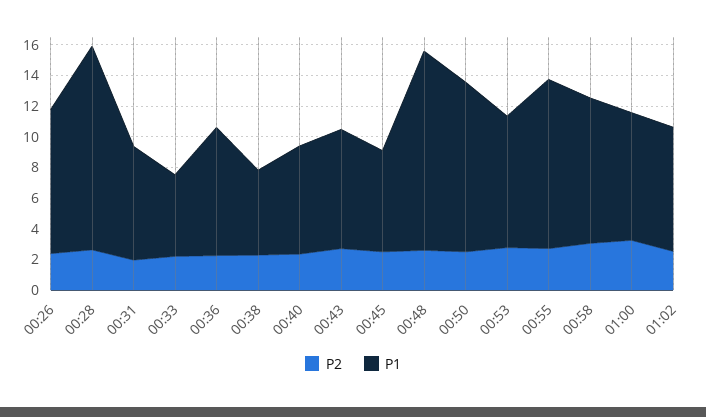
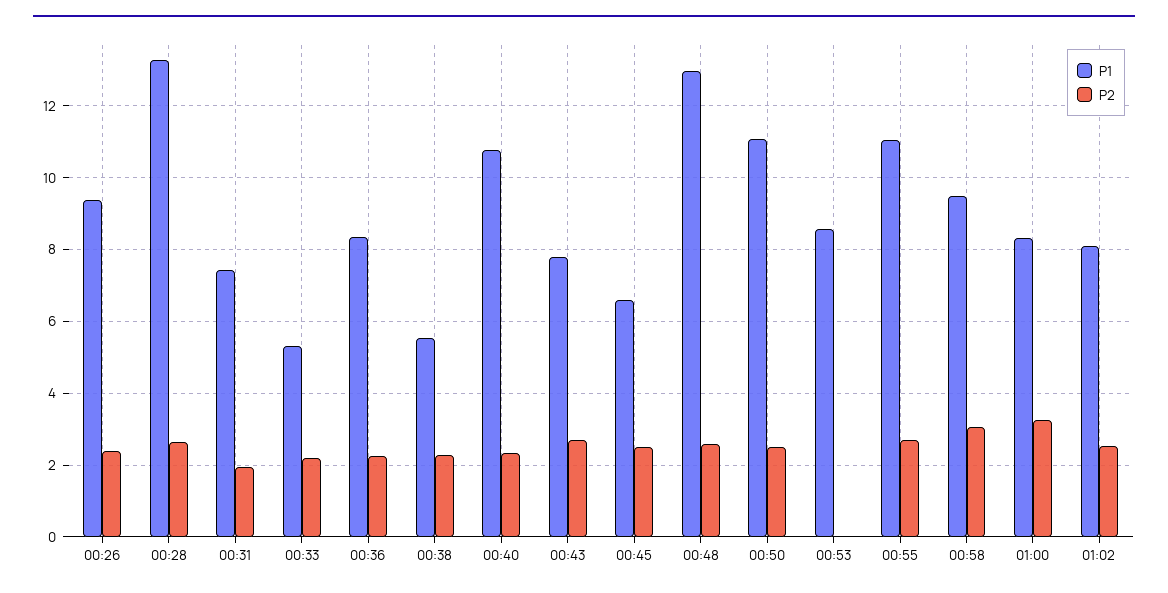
  {
    "P2": {
      "00:26": 2.4,
      "00:28": 2.6,
      "00:31": 2,
      "00:33": 2.2,
      "00:36": 2.2,
      "00:38": 2.2,
      "00:40": 2.4,
      "00:43": 2.8,
      "00:45": 2.6,
      "00:48": 2.6,
      "00:50": 2.6,
-     "00:53": 3,
+     "00:53": 0,
      "00:55": 2.8,
      "00:58": 3,
      "01:00": 3.2,
      "01:02": 2.6
    },
    "P1": {
      "00:26": 9.4,
      "00:28": 13.2,
      "00:31": 7.4,
      "00:33": 5.4,
      "00:36": 8.4,
      "00:38": 5.6,
-     "00:40": 7,
+     "00:40": 10.8,
      "00:43": 7.8,
      "00:45": 6.6,
      "00:48": 13,
      "00:50": 11,
      "00:53": 8.6,
      "00:55": 11,
      "00:58": 9.4,
      "01:00": 8.4,
      "01:02": 8.2
    }
  }

